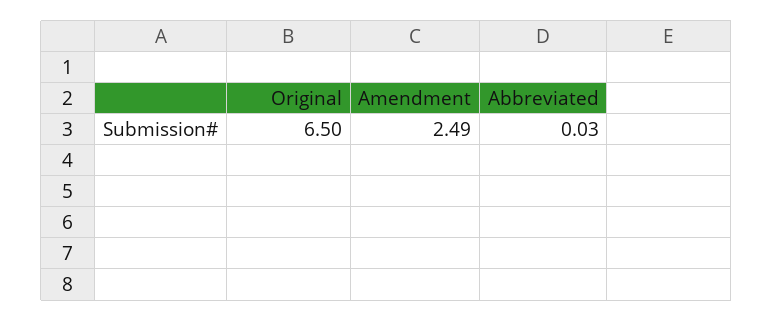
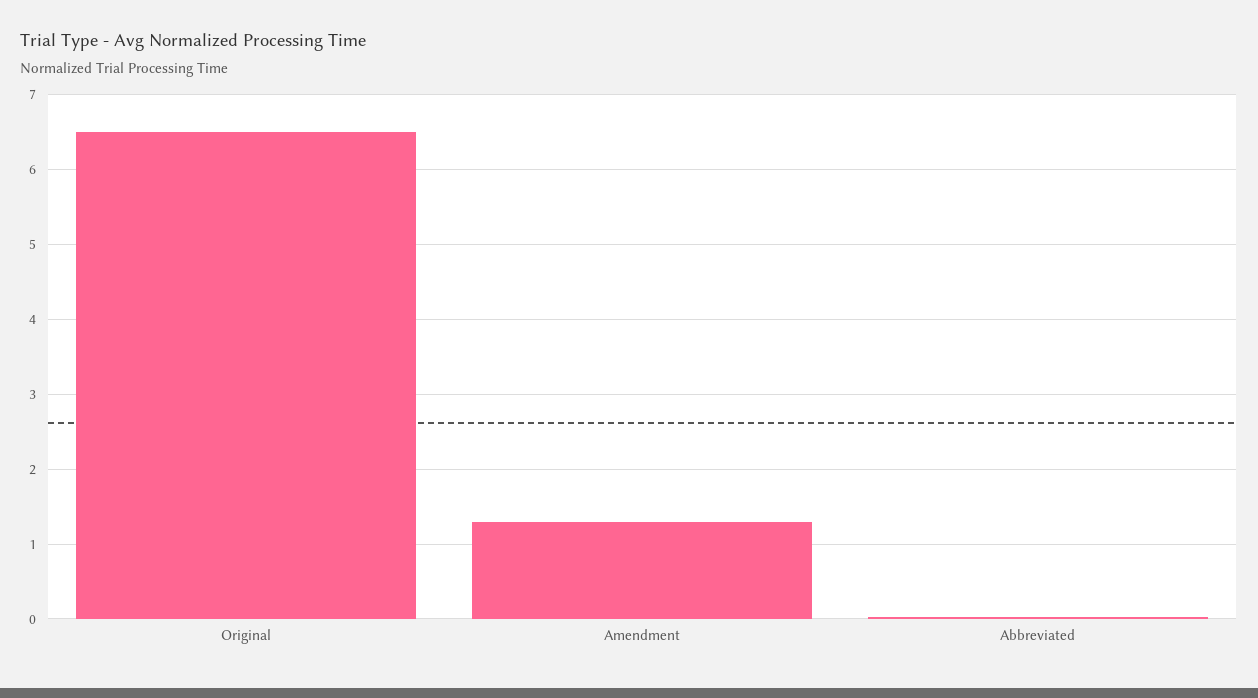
  {
    "Original": 6.5,
-   "Amendment": 2.49,
+   "Amendment": 1.3,
    "Abbreviated": 0.03
  }

